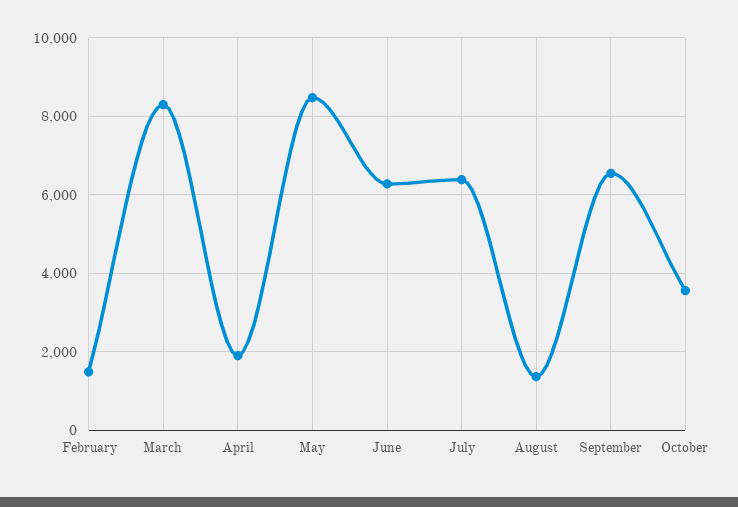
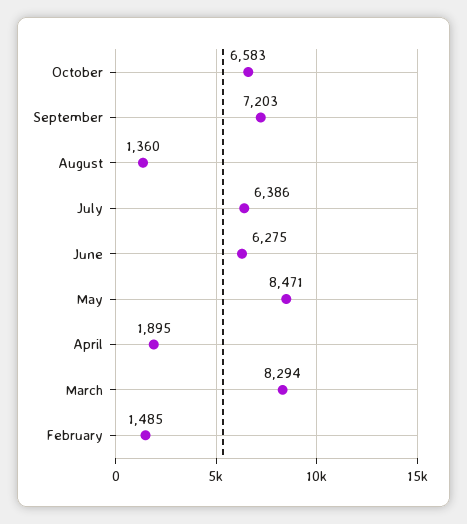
  {
    "February": 1485,
    "March": 8294,
    "April": 1895,
    "May": 8471,
    "June": 6275,
    "July": 6386,
    "August": 1360,
-   "September": 6600,
+   "September": 7203,
-   "October": 3600
+   "October": 6583
  }

